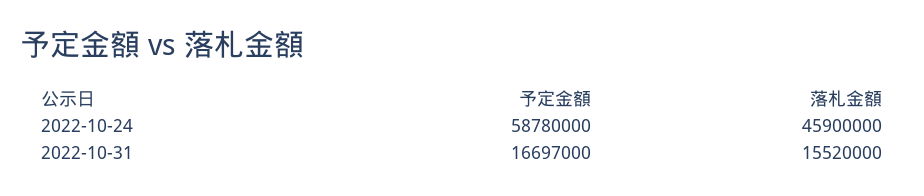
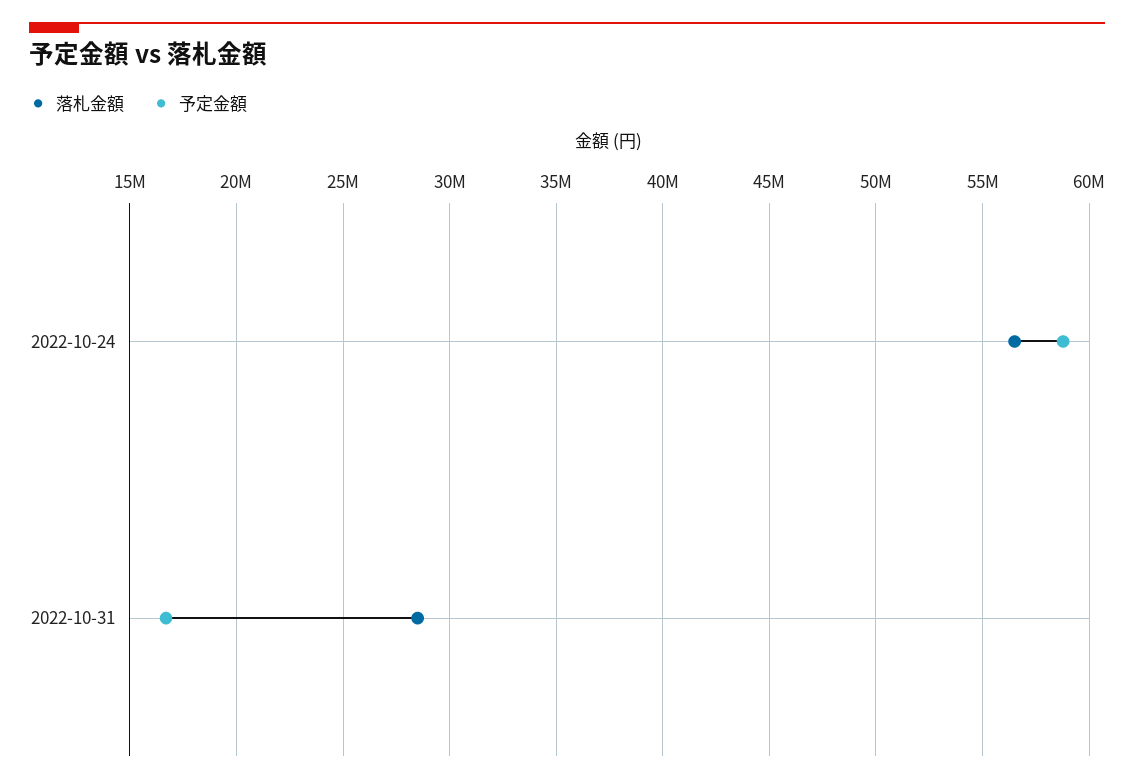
  {
    "予定金額": {
      "2022-10-24": 58780000,
      "2022-10-31": 16697000
    },
    "落札金額": {
-     "2022-10-24": 45900000,
+     "2022-10-24": 56500000,
-     "2022-10-31": 15520000
+     "2022-10-31": 28500000
    }
  }

